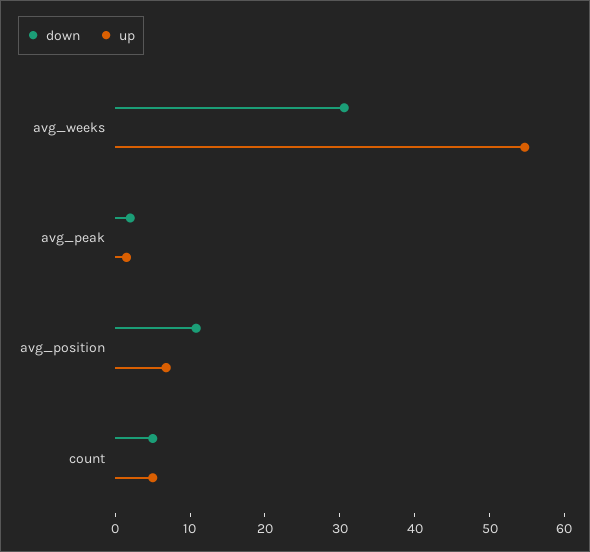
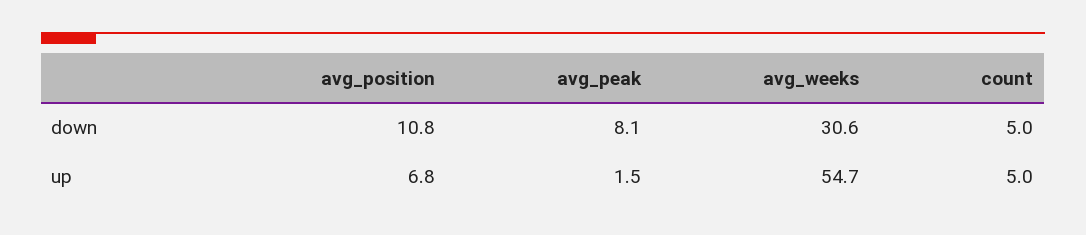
  {
    "down": {
      "avg_weeks": 30.6,
-     "avg_peak": 2,
+     "avg_peak": 8.1,
      "avg_position": 10.8,
      "count": 5
    },
    "up": {
      "avg_weeks": 54.7,
      "avg_peak": 1.5,
      "avg_position": 6.8,
      "count": 5
    }
  }

